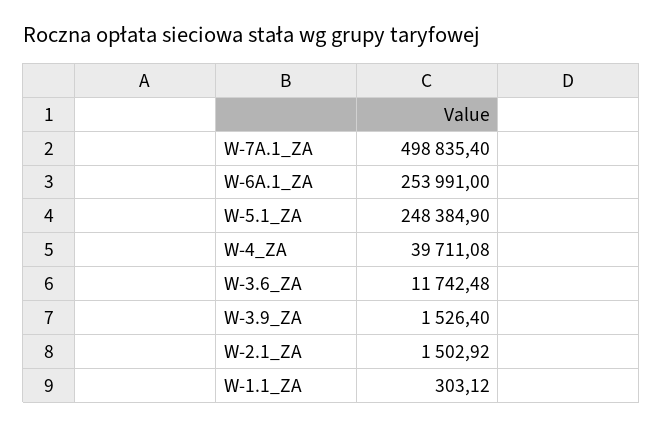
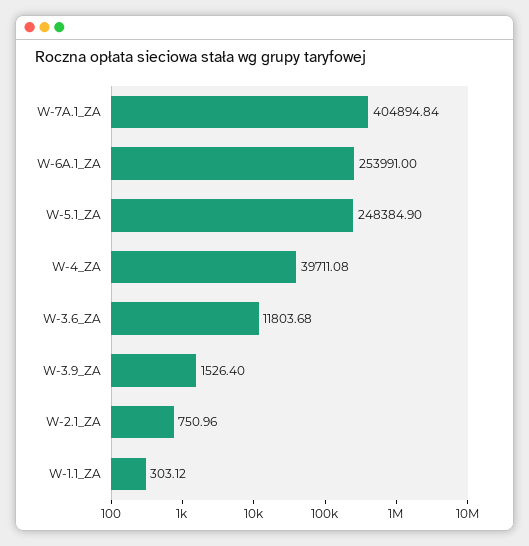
  {
-   "W-7A.1_ZA": 498835.4,
+   "W-7A.1_ZA": 404894.84,
    "W-6A.1_ZA": 253991,
    "W-5.1_ZA": 248384.9,
    "W-4_ZA": 39711.08,
-   "W-3.6_ZA": 11742.48,
+   "W-3.6_ZA": 11803.68,
    "W-3.9_ZA": 1526.4,
-   "W-2.1_ZA": 1502.92,
+   "W-2.1_ZA": 750.96,
    "W-1.1_ZA": 303.12
  }

